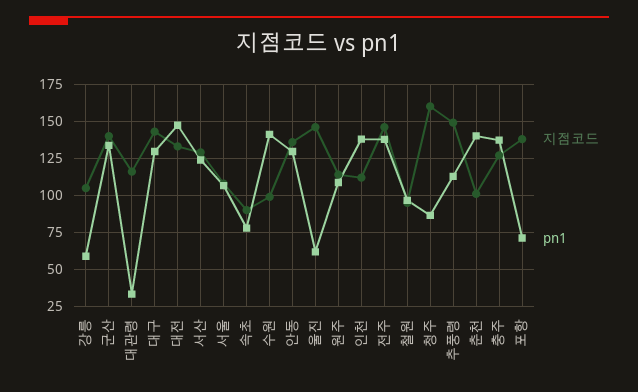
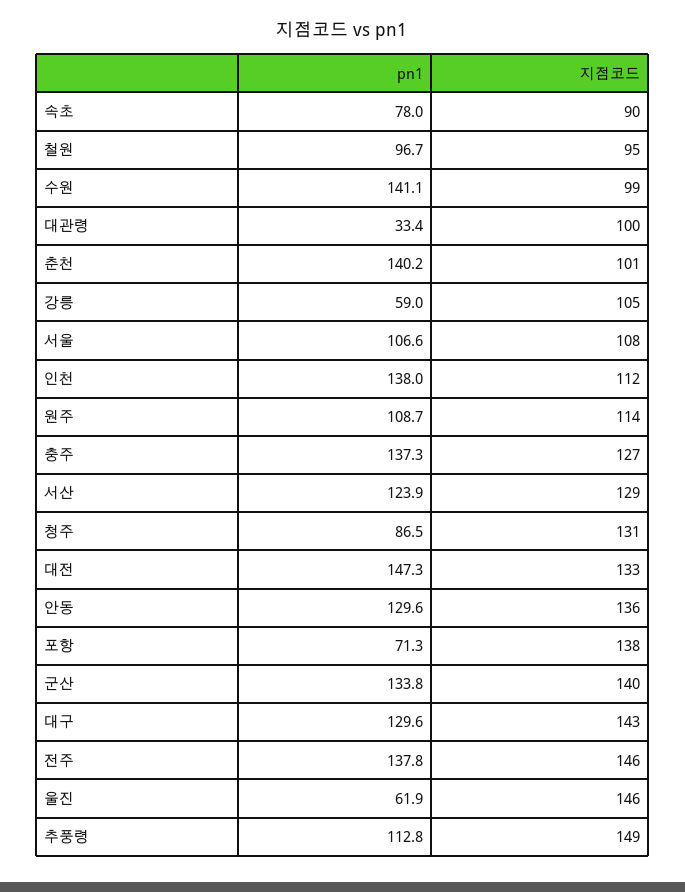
  {
    "지점코드": {
      "강릉": 105,
      "군산": 140,
-     "대관령": 115,
+     "대관령": 100,
      "대구": 143,
      "대전": 133,
      "서산": 129,
      "서울": 108,
      "속초": 90,
      "수원": 99,
      "안동": 136,
      "울진": 146,
      "원주": 114,
      "인천": 112,
      "전주": 146,
      "철원": 95,
-     "청주": 160,
+     "청주": 131,
      "추풍령": 149,
      "춘천": 101,
      "충주": 127,
      "포항": 138
    },
    "pn1": {
      "강릉": 59,
      "군산": 133.8,
      "대관령": 33.4,
      "대구": 129.6,
      "대전": 147.3,
      "서산": 123.9,
      "서울": 106.6,
      "속초": 78,
      "수원": 141.1,
      "안동": 129.6,
      "울진": 61.9,
      "원주": 108.7,
      "인천": 138,
      "전주": 137.8,
      "철원": 96.7,
      "청주": 86.5,
      "추풍령": 112.8,
      "춘천": 140.2,
      "충주": 137.3,
      "포항": 71.3
    }
  }

